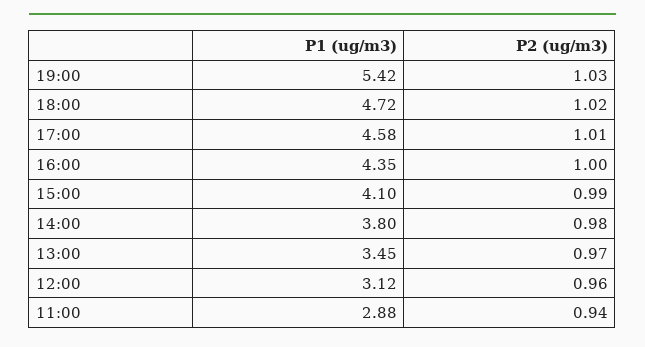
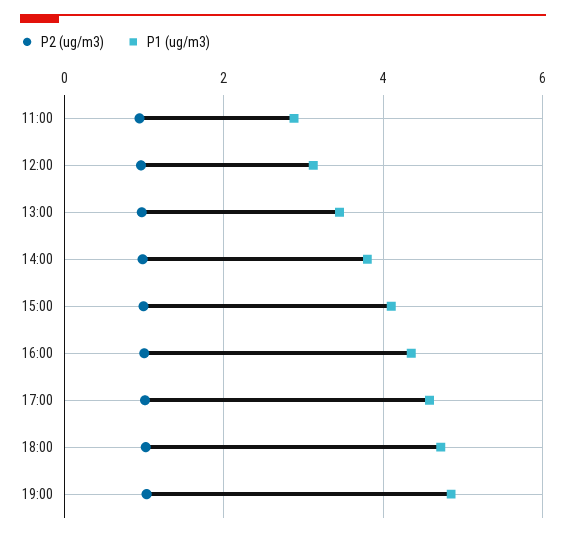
  {
    "P1 (ug/m3)": {
-     "19:00": 5.42,
+     "19:00": 4.8,
      "18:00": 4.72,
      "17:00": 4.58,
      "16:00": 4.35,
      "15:00": 4.1,
      "14:00": 3.8,
      "13:00": 3.45,
      "12:00": 3.12,
      "11:00": 2.88
    },
    "P2 (ug/m3)": {
      "19:00": 1.03,
      "18:00": 1.02,
      "17:00": 1.01,
      "16:00": 1,
      "15:00": 0.99,
      "14:00": 0.98,
      "13:00": 0.97,
      "12:00": 0.96,
      "11:00": 0.94
    }
  }

